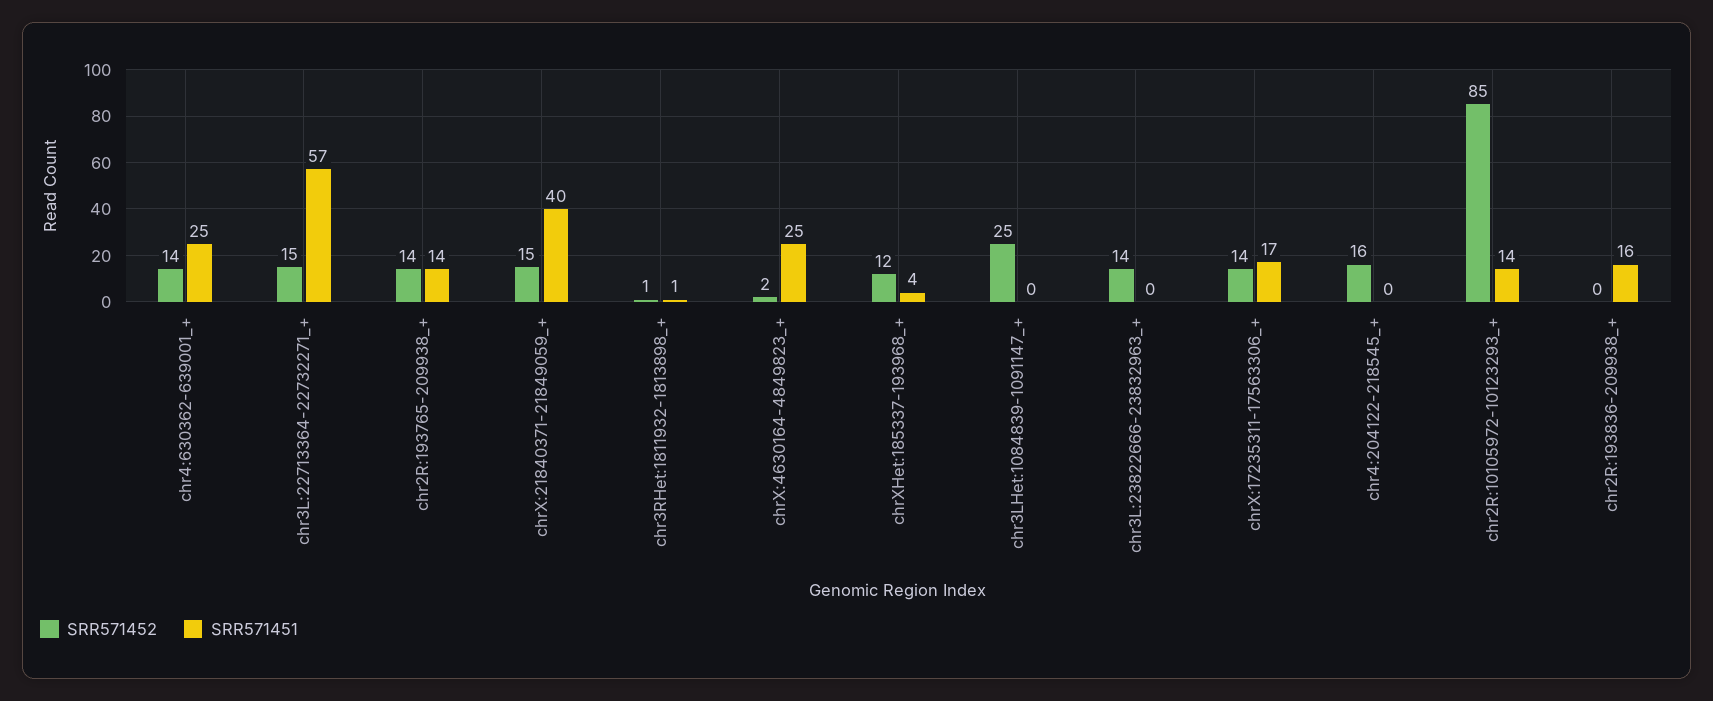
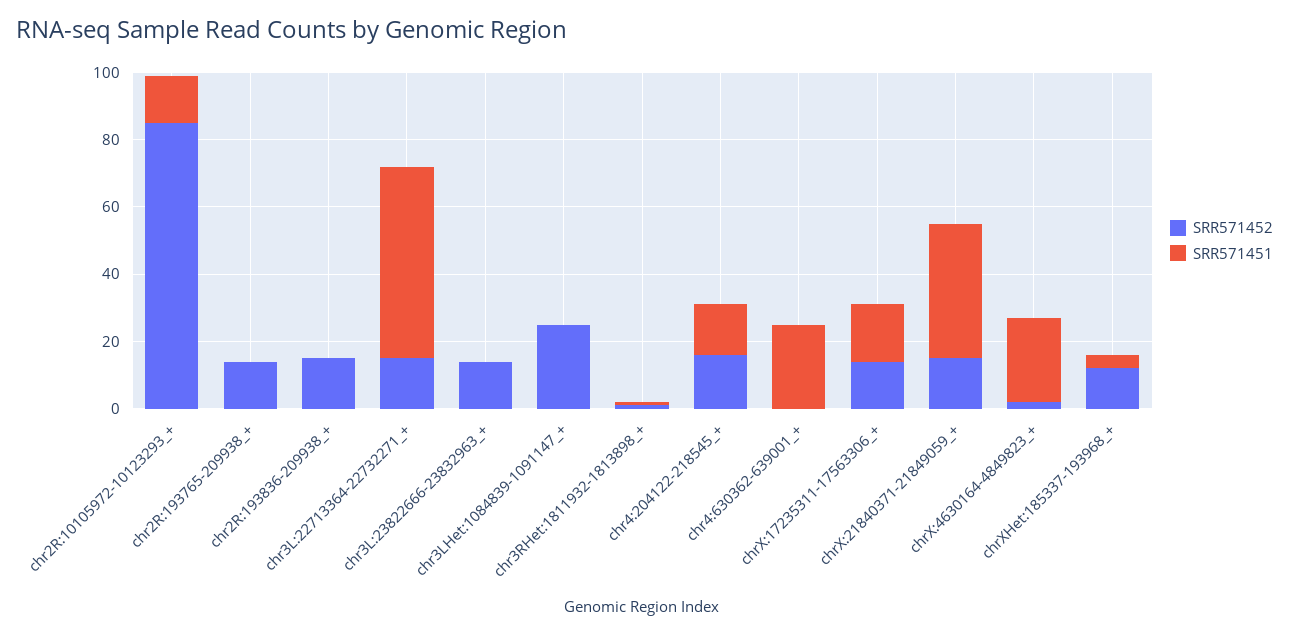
  {
    "SRR571452": {
-     "chr4:630362-639001_+": 14,
+     "chr4:630362-639001_+": 0,
      "chr3L:22713364-22732271_+": 15,
      "chr2R:193765-209938_+": 14,
      "chrX:21840371-21849059_+": 15,
      "chr3RHet:1811932-1813898_+": 1,
      "chrX:4630164-4849823_+": 2,
      "chrXHet:185337-193968_+": 12,
      "chr3LHet:1084839-1091147_+": 25,
      "chr3L:23822666-23832963_+": 14,
      "chrX:17235311-17563306_+": 14,
      "chr4:204122-218545_+": 16,
      "chr2R:10105972-10123293_+": 85,
-     "chr2R:193836-209938_+": 0
+     "chr2R:193836-209938_+": 15
    },
    "SRR571451": {
      "chr4:630362-639001_+": 25,
      "chr3L:22713364-22732271_+": 57,
-     "chr2R:193765-209938_+": 14,
+     "chr2R:193765-209938_+": 0,
      "chrX:21840371-21849059_+": 40,
      "chr3RHet:1811932-1813898_+": 1,
      "chrX:4630164-4849823_+": 25,
      "chrXHet:185337-193968_+": 4,
      "chr3LHet:1084839-1091147_+": 0,
      "chr3L:23822666-23832963_+": 0,
      "chrX:17235311-17563306_+": 17,
-     "chr4:204122-218545_+": 0,
+     "chr4:204122-218545_+": 15,
      "chr2R:10105972-10123293_+": 14,
-     "chr2R:193836-209938_+": 16
+     "chr2R:193836-209938_+": 0
    }
  }

